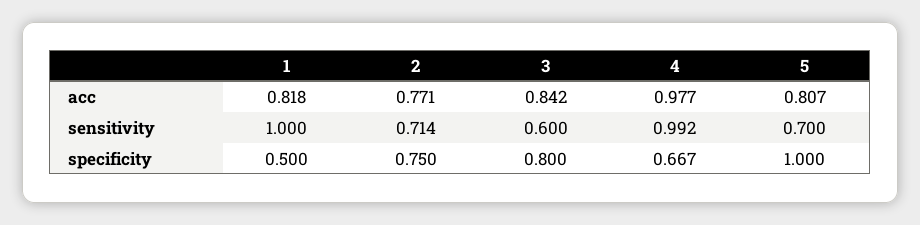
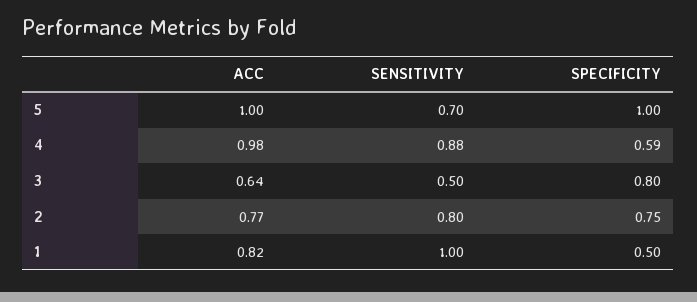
  {
    "1": {
      "acc": 0.818,
      "sensitivity": 1,
      "specificity": 0.5
    },
    "2": {
      "acc": 0.771,
-     "sensitivity": 0.714,
+     "sensitivity": 0.8,
      "specificity": 0.75
    },
    "3": {
-     "acc": 0.842,
+     "acc": 0.64,
-     "sensitivity": 0.6,
+     "sensitivity": 0.5,
      "specificity": 0.8
    },
    "4": {
      "acc": 0.977,
-     "sensitivity": 0.992,
+     "sensitivity": 0.88,
-     "specificity": 0.667
+     "specificity": 0.59
    },
    "5": {
-     "acc": 0.807,
+     "acc": 1,
      "sensitivity": 0.7,
      "specificity": 1
    }
  }

